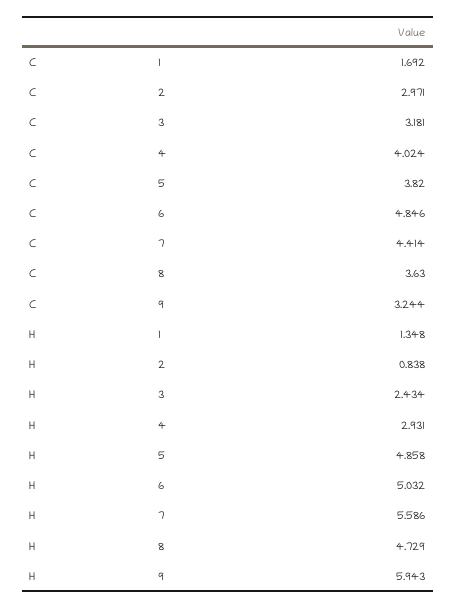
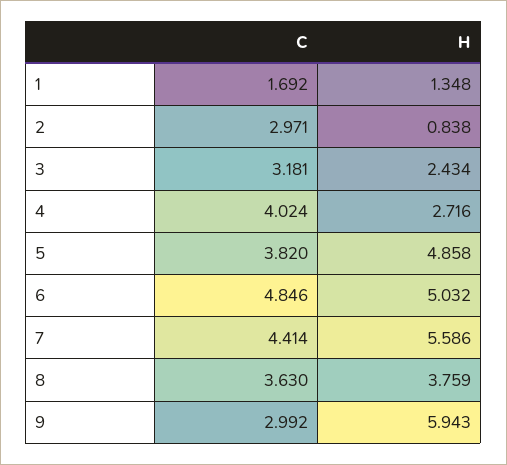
  {
    "C": {
      "1": 1.692,
      "2": 2.971,
      "3": 3.181,
      "4": 4.024,
      "5": 3.82,
      "6": 4.846,
      "7": 4.414,
      "8": 3.63,
-     "9": 3.244
+     "9": 2.992
    },
    "H": {
      "1": 1.348,
      "2": 0.838,
      "3": 2.434,
-     "4": 2.931,
+     "4": 2.716,
      "5": 4.858,
      "6": 5.032,
      "7": 5.586,
-     "8": 4.729,
+     "8": 3.759,
      "9": 5.943
    }
  }

